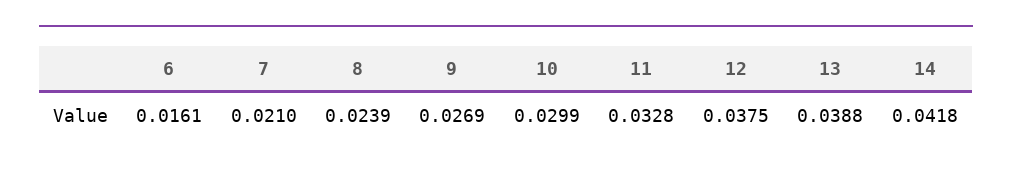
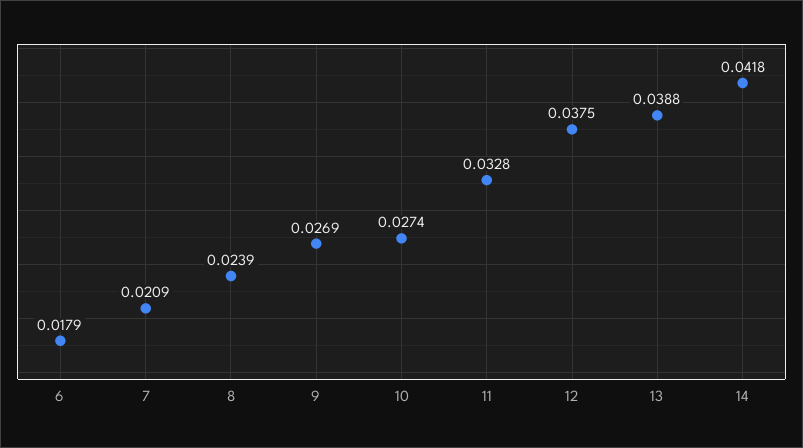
  {
-   "6": 0.0161,
+   "6": 0.0179,
-   "7": 0.021,
+   "7": 0.0209,
    "8": 0.0239,
    "9": 0.0269,
-   "10": 0.0299,
+   "10": 0.0274,
    "11": 0.0328,
    "12": 0.0375,
    "13": 0.0388,
    "14": 0.0418
  }

